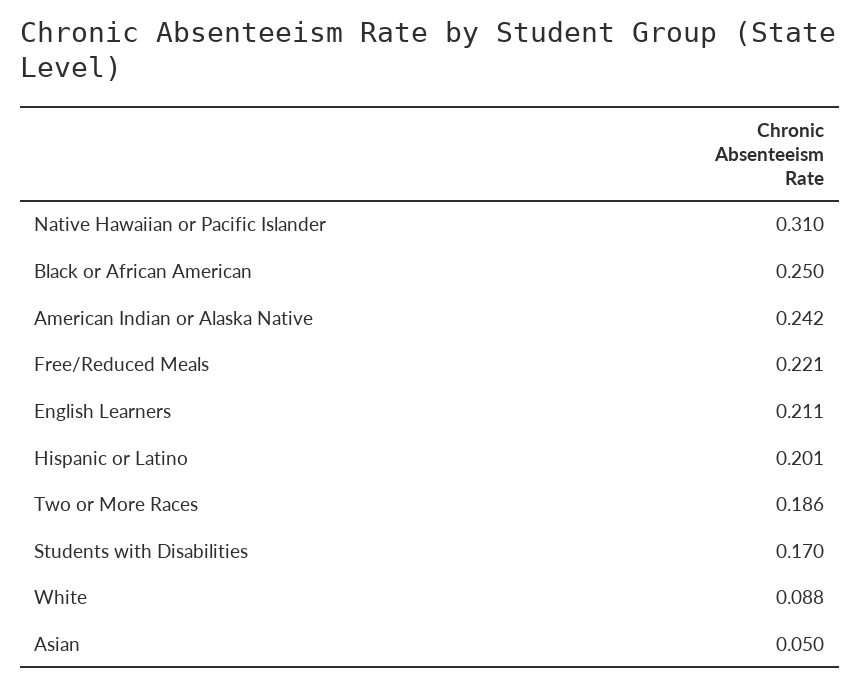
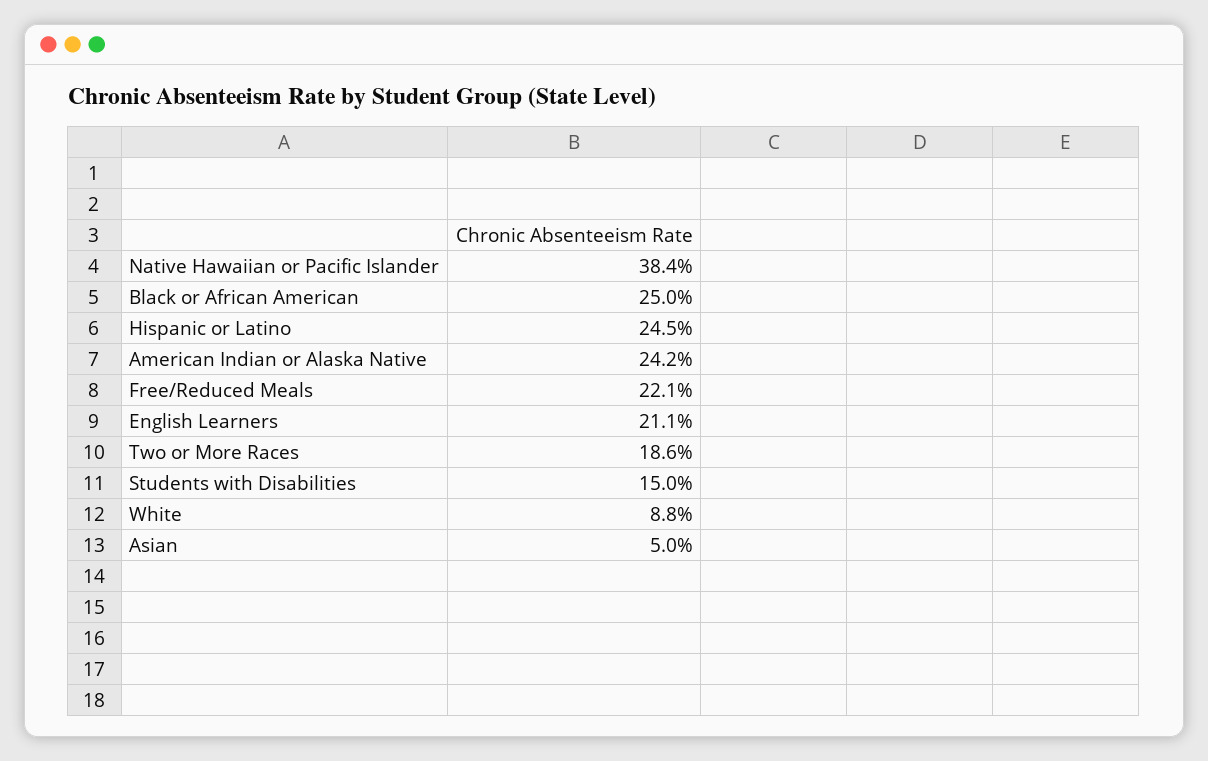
  {
-   "Native Hawaiian or Pacific Islander": 0.31,
+   "Native Hawaiian or Pacific Islander": 0.384,
    "Black or African American": 0.25,
    "American Indian or Alaska Native": 0.242,
    "Free/Reduced Meals": 0.221,
    "English Learners": 0.211,
-   "Hispanic or Latino": 0.201,
+   "Hispanic or Latino": 0.245,
    "Two or More Races": 0.186,
-   "Students with Disabilities": 0.17,
+   "Students with Disabilities": 0.15,
    "White": 0.088,
    "Asian": 0.05
  }

